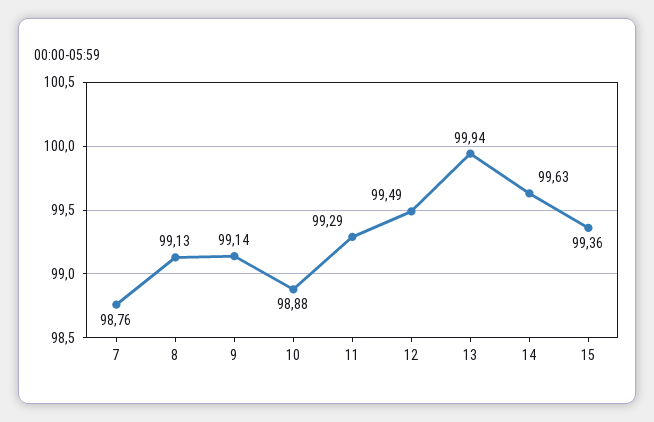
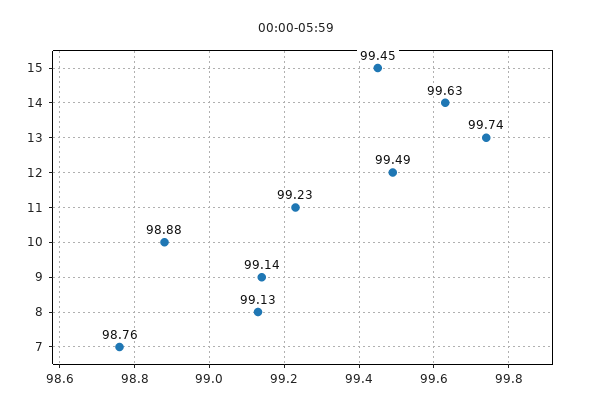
  {
    "7": 98.76,
    "8": 99.13,
    "9": 99.14,
    "10": 98.88,
-   "11": 99.29,
+   "11": 99.23,
    "12": 99.49,
-   "13": 99.94,
+   "13": 99.74,
    "14": 99.63,
-   "15": 99.36
+   "15": 99.45
  }

